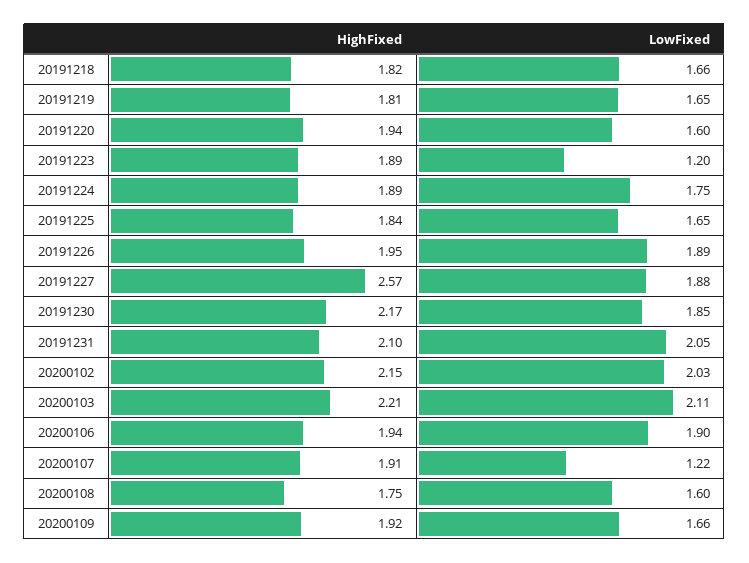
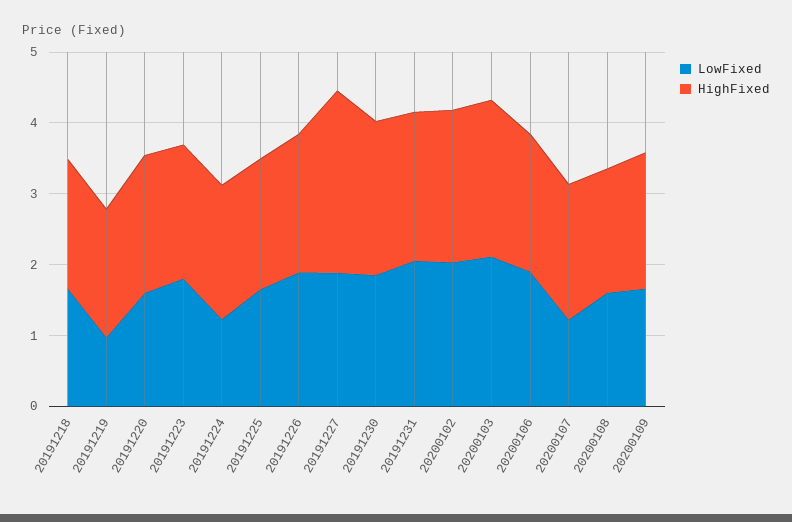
  {
    "HighFixed": {
      "20191218": 1.82,
      "20191219": 1.81,
      "20191220": 1.94,
      "20191223": 1.89,
      "20191224": 1.89,
      "20191225": 1.84,
      "20191226": 1.95,
      "20191227": 2.57,
      "20191230": 2.17,
      "20191231": 2.1,
      "20200102": 2.15,
      "20200103": 2.21,
      "20200106": 1.94,
      "20200107": 1.91,
      "20200108": 1.75,
      "20200109": 1.92
    },
    "LowFixed": {
      "20191218": 1.66,
-     "20191219": 1.65,
+     "20191219": 1,
      "20191220": 1.6,
-     "20191223": 1.2,
+     "20191223": 1.8,
-     "20191224": 1.75,
+     "20191224": 1.2,
      "20191225": 1.65,
      "20191226": 1.89,
      "20191227": 1.88,
      "20191230": 1.85,
      "20191231": 2.05,
      "20200102": 2.03,
      "20200103": 2.11,
      "20200106": 1.9,
      "20200107": 1.22,
      "20200108": 1.6,
      "20200109": 1.66
    }
  }

